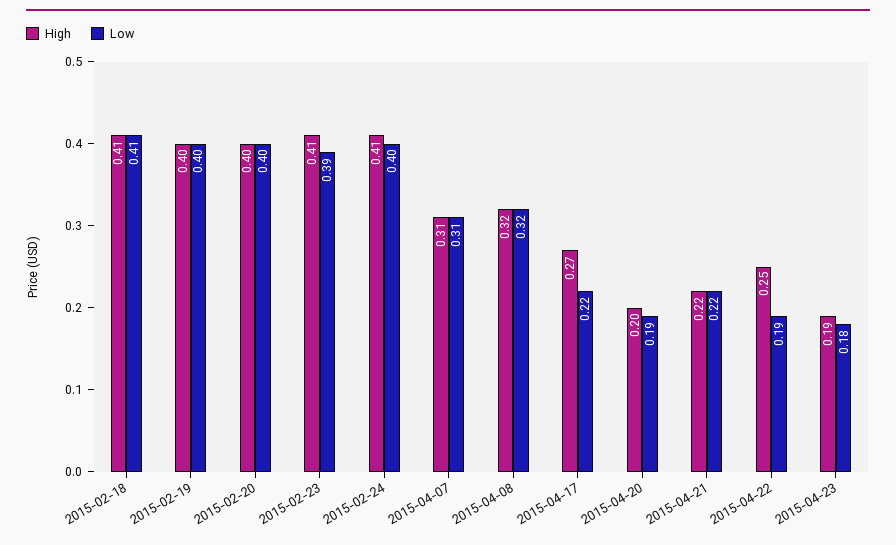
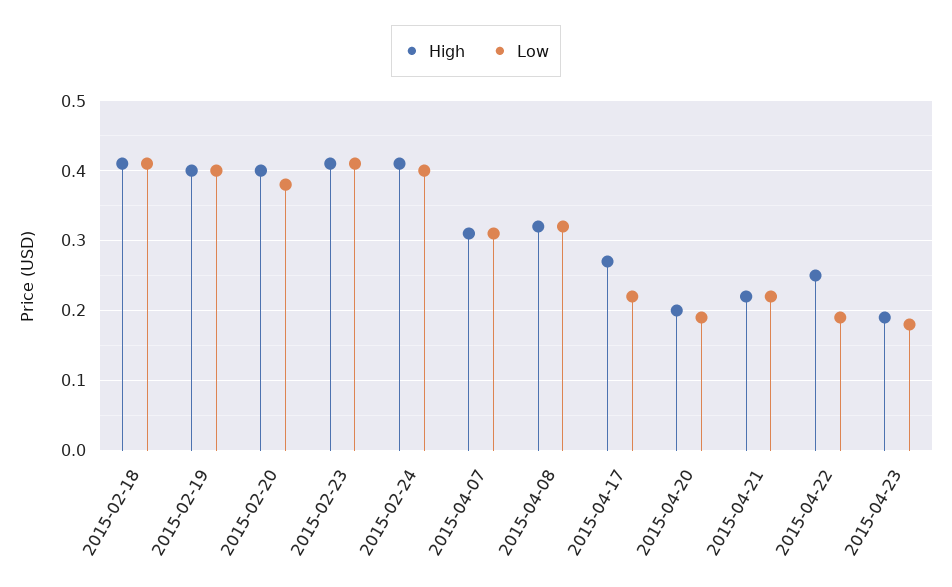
  {
    "High": {
      "2015-02-18": 0.41,
      "2015-02-19": 0.4,
      "2015-02-20": 0.4,
      "2015-02-23": 0.41,
      "2015-02-24": 0.41,
      "2015-04-07": 0.31,
      "2015-04-08": 0.32,
      "2015-04-17": 0.27,
      "2015-04-20": 0.2,
      "2015-04-21": 0.22,
      "2015-04-22": 0.25,
      "2015-04-23": 0.19
    },
    "Low": {
      "2015-02-18": 0.41,
      "2015-02-19": 0.4,
-     "2015-02-20": 0.4,
+     "2015-02-20": 0.38,
-     "2015-02-23": 0.39,
+     "2015-02-23": 0.41,
      "2015-02-24": 0.4,
      "2015-04-07": 0.31,
      "2015-04-08": 0.32,
      "2015-04-17": 0.22,
      "2015-04-20": 0.19,
      "2015-04-21": 0.22,
      "2015-04-22": 0.19,
      "2015-04-23": 0.18
    }
  }

